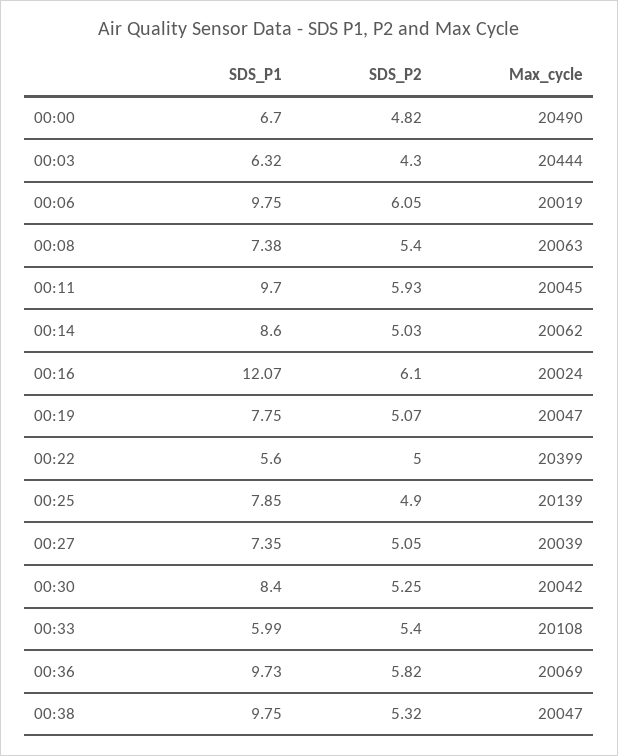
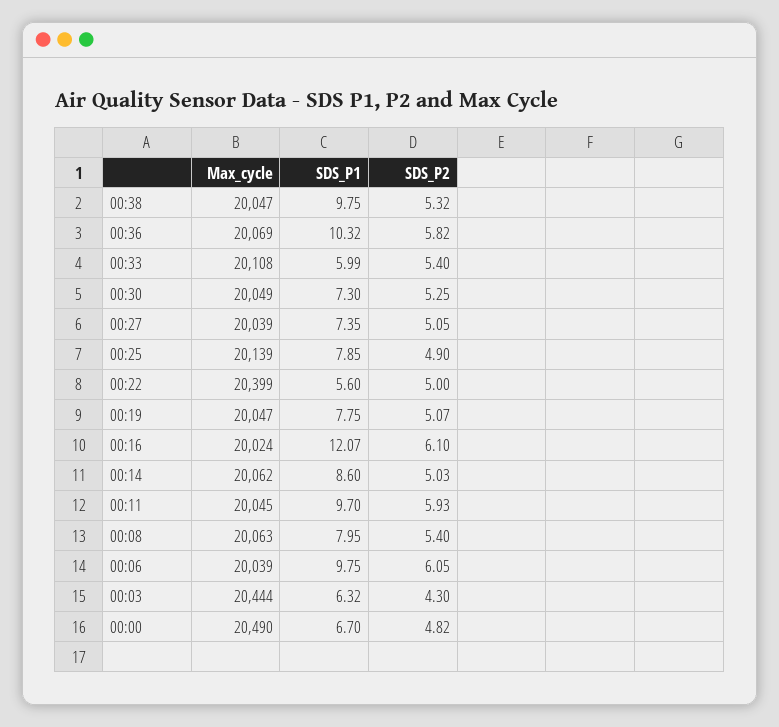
  {
    "SDS_P1": {
      "00:00": 6.7,
      "00:03": 6.32,
      "00:06": 9.75,
-     "00:08": 7.38,
+     "00:08": 7.95,
      "00:11": 9.7,
      "00:14": 8.6,
      "00:16": 12.07,
      "00:19": 7.75,
      "00:22": 5.6,
      "00:25": 7.85,
      "00:27": 7.35,
-     "00:30": 8.4,
+     "00:30": 7.3,
      "00:33": 5.99,
-     "00:36": 9.73,
+     "00:36": 10.32,
      "00:38": 9.75
    },
    "SDS_P2": {
      "00:00": 4.82,
      "00:03": 4.3,
      "00:06": 6.05,
      "00:08": 5.4,
      "00:11": 5.93,
      "00:14": 5.03,
      "00:16": 6.1,
      "00:19": 5.07,
      "00:22": 5,
      "00:25": 4.9,
      "00:27": 5.05,
      "00:30": 5.25,
      "00:33": 5.4,
      "00:36": 5.82,
      "00:38": 5.32
    },
    "Max_cycle": {
      "00:00": 20490,
      "00:03": 20444,
-     "00:06": 20019,
+     "00:06": 20039,
      "00:08": 20063,
      "00:11": 20045,
      "00:14": 20062,
      "00:16": 20024,
      "00:19": 20047,
      "00:22": 20399,
      "00:25": 20139,
      "00:27": 20039,
-     "00:30": 20042,
+     "00:30": 20049,
      "00:33": 20108,
      "00:36": 20069,
      "00:38": 20047
    }
  }

